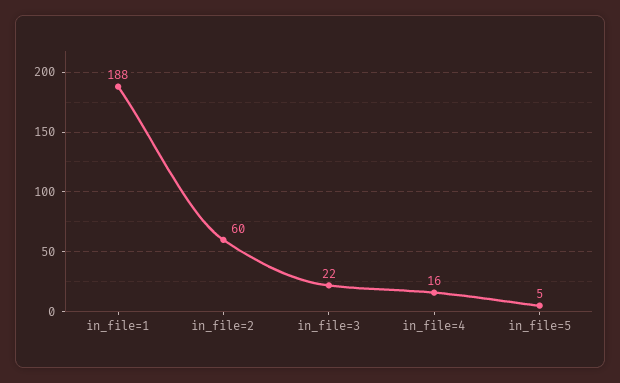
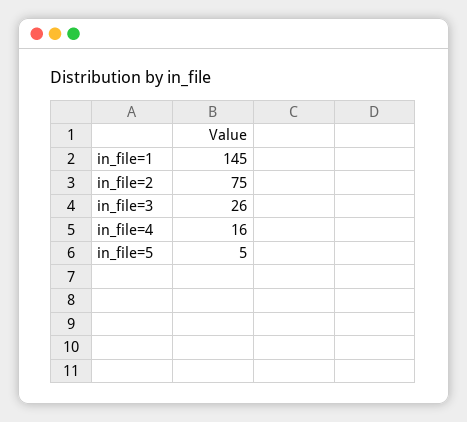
  {
-   "in_file=1": 188,
+   "in_file=1": 145,
-   "in_file=2": 60,
+   "in_file=2": 75,
-   "in_file=3": 22,
+   "in_file=3": 26,
    "in_file=4": 16,
    "in_file=5": 5
  }

